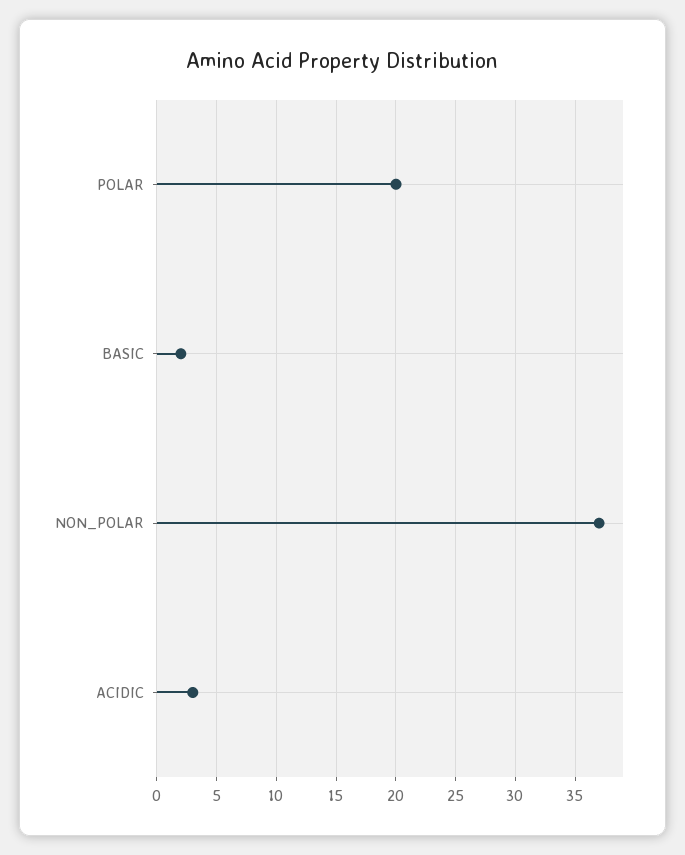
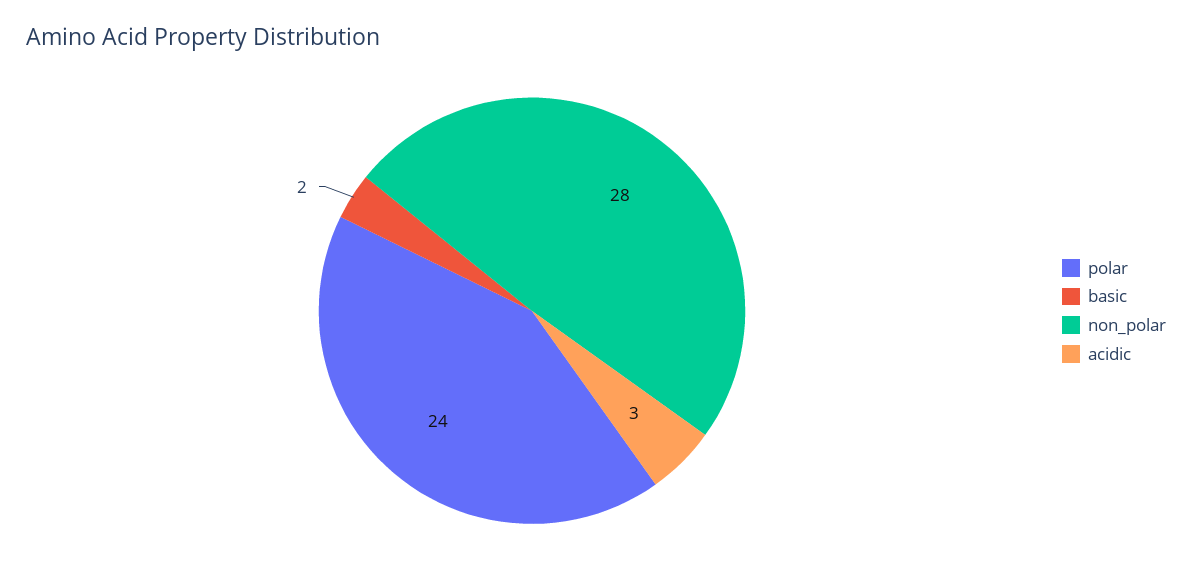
  {
-   "POLAR": 20,
+   "POLAR": 24,
    "BASIC": 2,
-   "NON_POLAR": 37,
+   "NON_POLAR": 28,
    "ACIDIC": 3
  }

